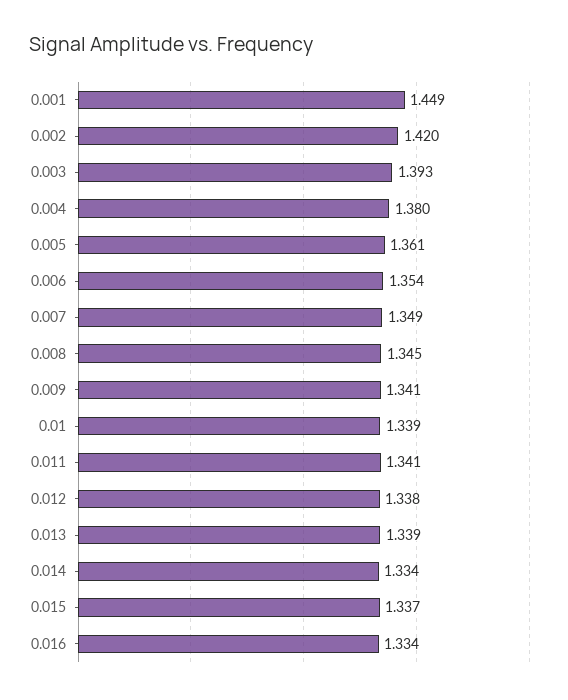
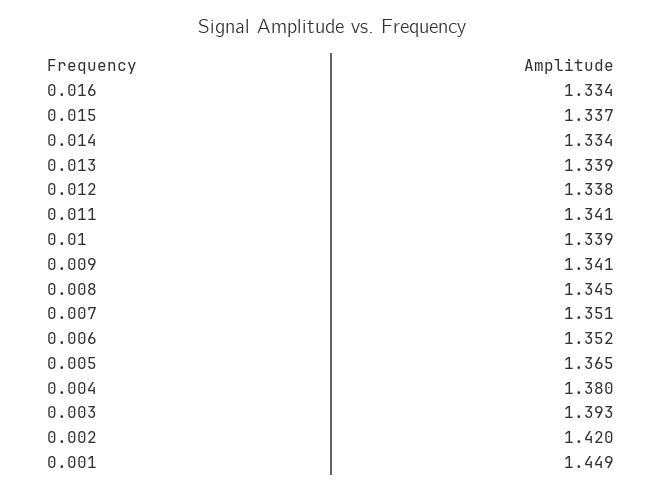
  {
    "0.001": 1.449,
    "0.002": 1.42,
    "0.003": 1.393,
    "0.004": 1.38,
-   "0.005": 1.361,
+   "0.005": 1.365,
-   "0.006": 1.354,
+   "0.006": 1.352,
-   "0.007": 1.349,
+   "0.007": 1.351,
    "0.008": 1.345,
    "0.009": 1.341,
    "0.01": 1.339,
    "0.011": 1.341,
    "0.012": 1.338,
    "0.013": 1.339,
    "0.014": 1.334,
    "0.015": 1.337,
    "0.016": 1.334
  }

